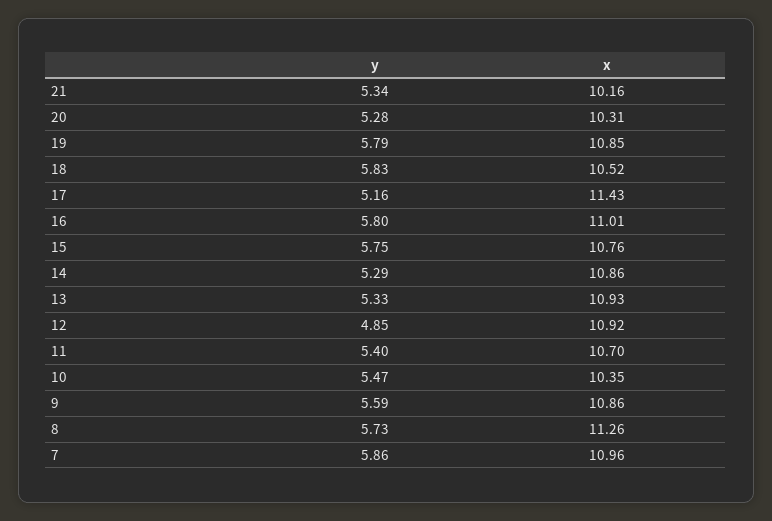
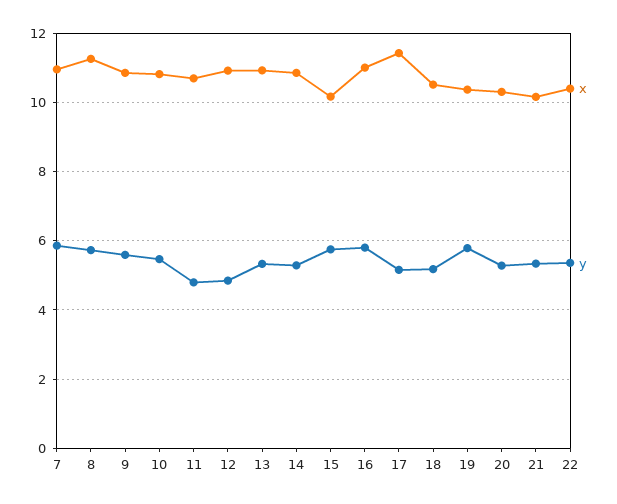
  {
    "y": {
      "21": 5.34,
      "20": 5.28,
      "19": 5.79,
-     "18": 5.83,
+     "18": 5.2,
      "17": 5.16,
      "16": 5.8,
      "15": 5.75,
      "14": 5.29,
      "13": 5.33,
      "12": 4.85,
-     "11": 5.4,
+     "11": 4.8,
      "10": 5.47,
      "9": 5.59,
      "8": 5.73,
-     "7": 5.86
+     "7": 5.86,
+     "22": 5.4
    },
    "x": {
      "21": 10.16,
      "20": 10.31,
-     "19": 10.85,
+     "19": 10.4,
      "18": 10.52,
      "17": 11.43,
      "16": 11.01,
-     "15": 10.76,
+     "15": 10.2,
      "14": 10.86,
      "13": 10.93,
      "12": 10.92,
      "11": 10.7,
-     "10": 10.35,
+     "10": 10.8,
      "9": 10.86,
      "8": 11.26,
-     "7": 10.96
+     "7": 10.96,
+     "22": 10.4
    }
  }

